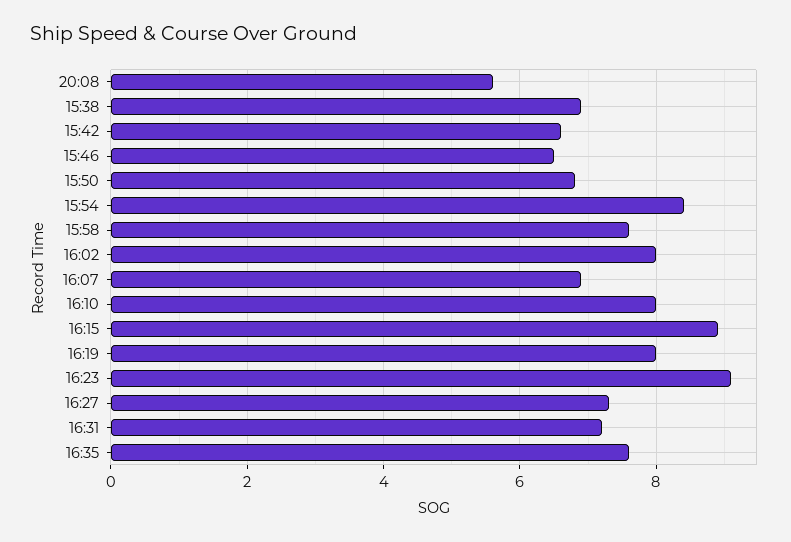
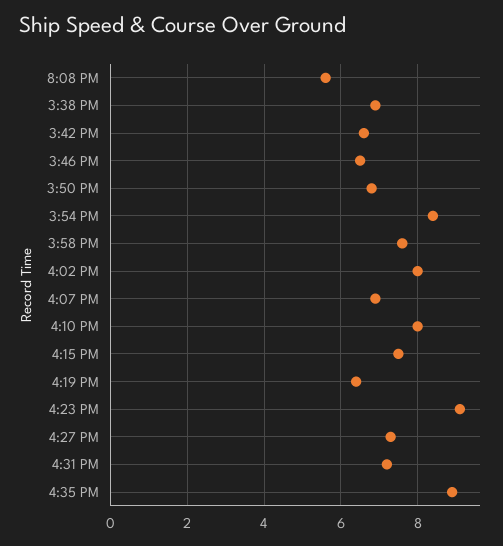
  {
    "20:08": 5.5,
    "15:38": 7,
    "15:42": 6.5,
    "15:46": 6.5,
    "15:50": 7,
    "15:54": 8.5,
    "15:58": 7.5,
    "16:02": 8,
    "16:07": 7,
    "16:10": 8,
-   "16:15": 9,
+   "16:15": 7.5,
-   "16:19": 8,
+   "16:19": 6.5,
    "16:23": 9,
    "16:27": 7.5,
    "16:31": 7,
-   "16:35": 7.5
+   "16:35": 9
  }

